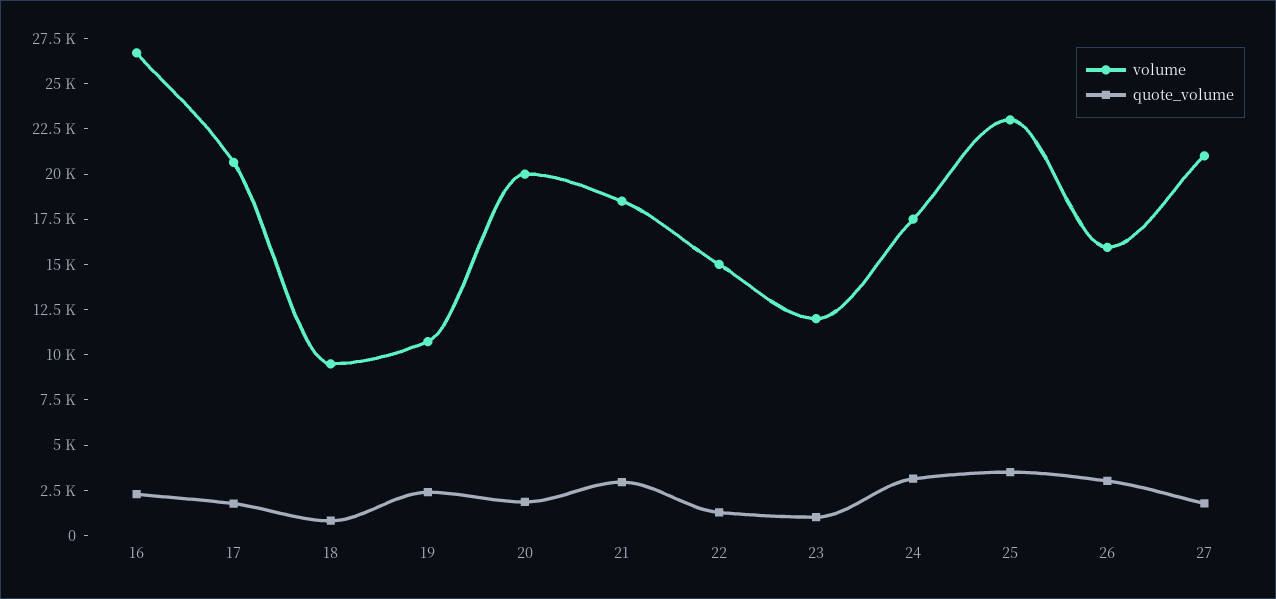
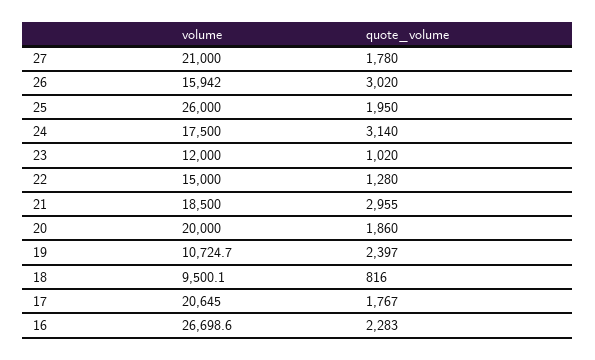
  {
    "volume": {
      "16": 26698.6,
      "17": 20645,
      "18": 9500.1,
      "19": 10724.7,
      "20": 20000,
      "21": 18500,
      "22": 15000,
      "23": 12000,
      "24": 17500,
-     "25": 23000,
+     "25": 26000,
      "26": 15942,
      "27": 21000
    },
    "quote_volume": {
      "16": 2283,
      "17": 1767,
      "18": 816,
      "19": 2397,
      "20": 1860,
      "21": 2955,
      "22": 1280,
      "23": 1020,
      "24": 3140,
-     "25": 3500,
+     "25": 1950,
      "26": 3020,
      "27": 1780
    }
  }

